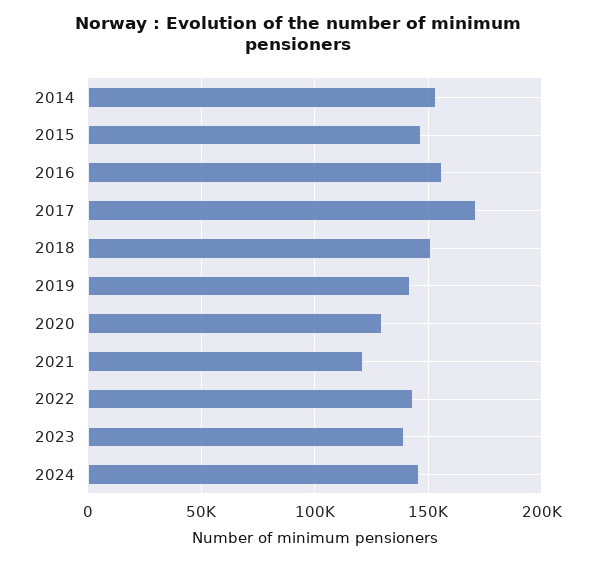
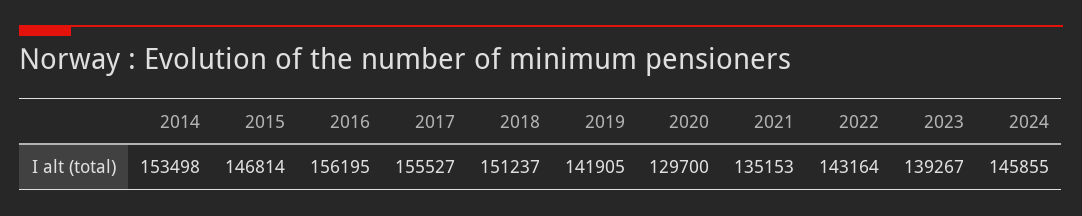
  {
    "2014": 153498,
    "2015": 146814,
    "2016": 156195,
-   "2017": 170000,
+   "2017": 155527,
    "2018": 151237,
    "2019": 141905,
    "2020": 129700,
-   "2021": 120000,
+   "2021": 135153,
    "2022": 143164,
    "2023": 139267,
    "2024": 145855
  }

